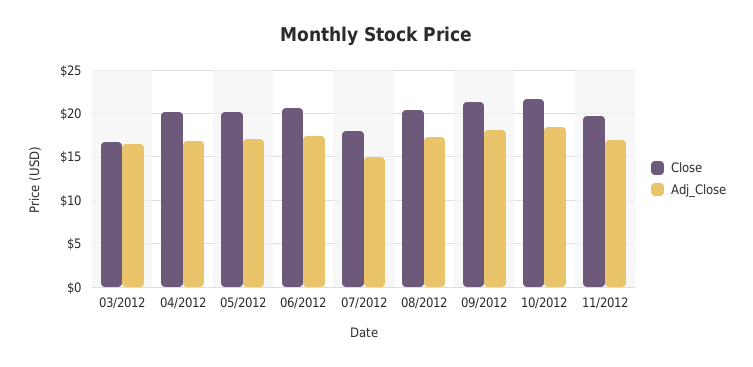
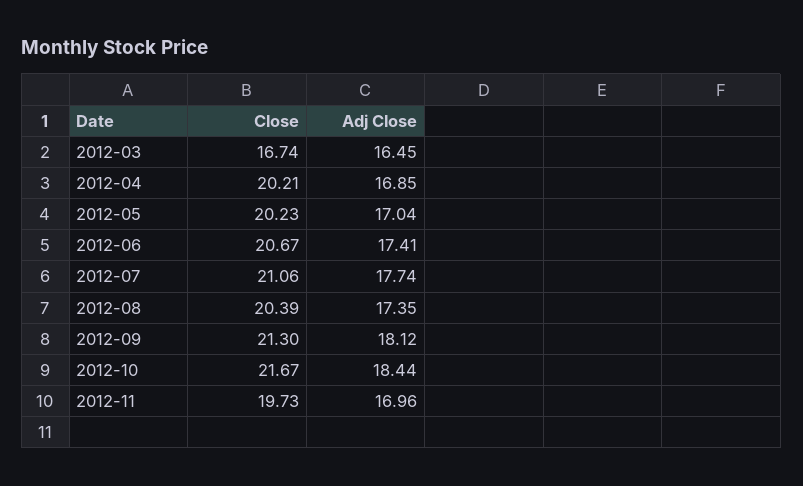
  {
    "Close": {
      "03/2012": 16.74,
      "04/2012": 20.21,
      "05/2012": 20.23,
      "06/2012": 20.67,
-     "07/2012": 18,
+     "07/2012": 21.06,
      "08/2012": 20.39,
      "09/2012": 21.3,
      "10/2012": 21.67,
      "11/2012": 19.73
    },
    "Adj_Close": {
      "03/2012": 16.45,
      "04/2012": 16.85,
      "05/2012": 17.04,
      "06/2012": 17.41,
-     "07/2012": 15,
+     "07/2012": 17.74,
      "08/2012": 17.35,
      "09/2012": 18.12,
      "10/2012": 18.44,
      "11/2012": 16.96
    }
  }

